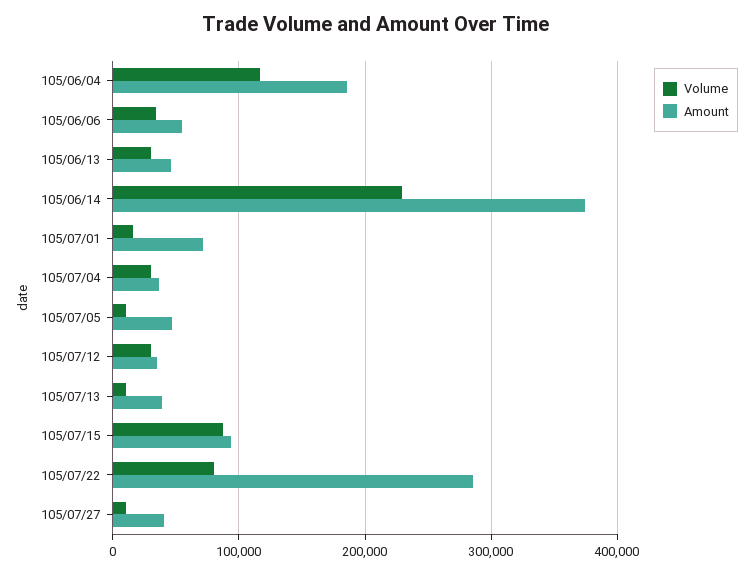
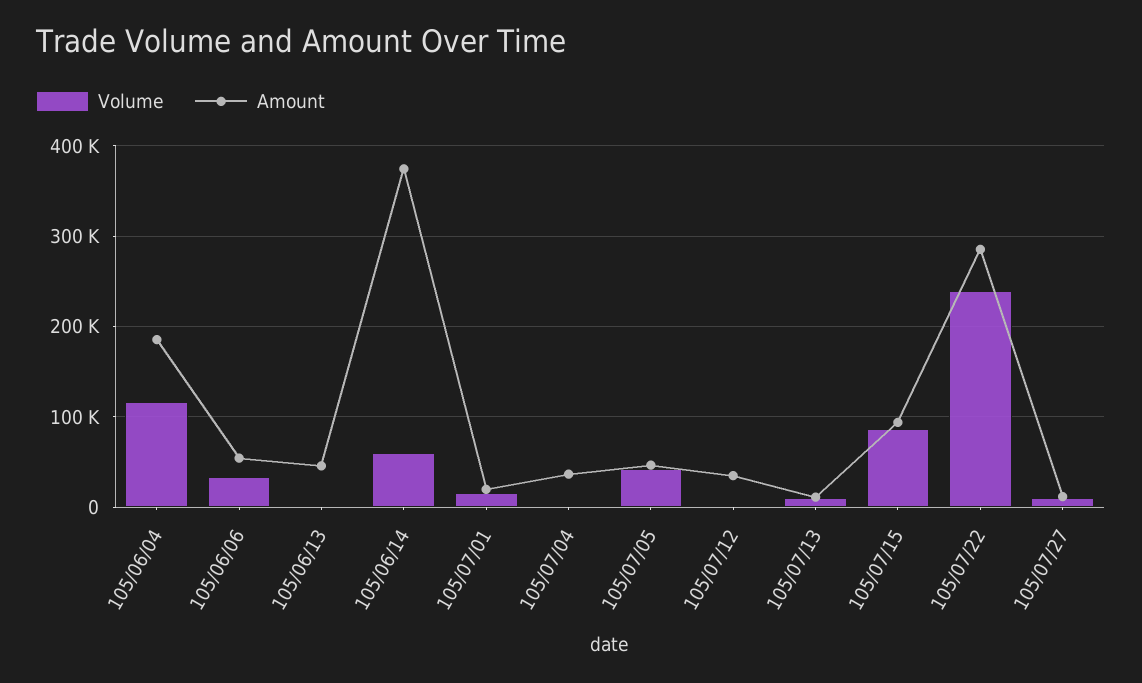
  {
    "Volume": {
      "105/06/04": 120000,
      "105/06/06": 30000,
-     "105/06/13": 30000,
+     "105/06/13": 0,
-     "105/06/14": 230000,
+     "105/06/14": 60000,
      "105/07/01": 20000,
-     "105/07/04": 30000,
+     "105/07/04": 0,
-     "105/07/05": 10000,
+     "105/07/05": 40000,
-     "105/07/12": 30000,
+     "105/07/12": 0,
      "105/07/13": 10000,
      "105/07/15": 90000,
-     "105/07/22": 80000,
+     "105/07/22": 240000,
      "105/07/27": 10000
    },
    "Amount": {
      "105/06/04": 190000,
      "105/06/06": 50000,
      "105/06/13": 50000,
      "105/06/14": 370000,
-     "105/07/01": 70000,
+     "105/07/01": 20000,
      "105/07/04": 40000,
      "105/07/05": 50000,
      "105/07/12": 40000,
-     "105/07/13": 40000,
+     "105/07/13": 10000,
      "105/07/15": 90000,
      "105/07/22": 290000,
-     "105/07/27": 40000
+     "105/07/27": 10000
    }
  }

